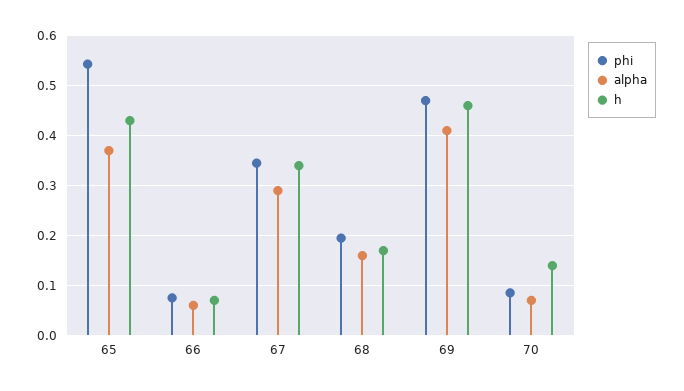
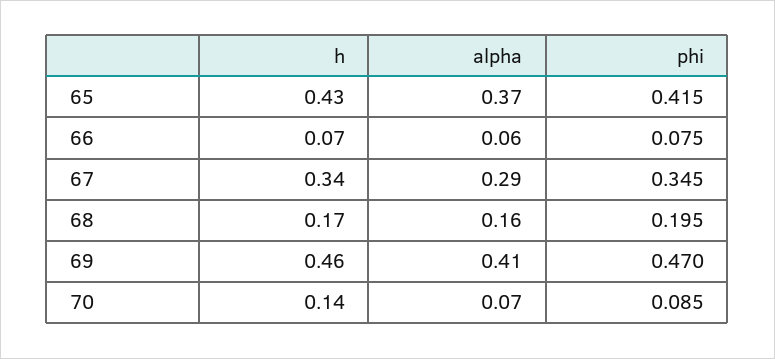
  {
    "phi": {
-     "65": 0.54,
+     "65": 0.415,
      "66": 0.075,
      "67": 0.345,
      "68": 0.195,
      "69": 0.47,
      "70": 0.085
    },
    "alpha": {
      "65": 0.37,
      "66": 0.06,
      "67": 0.29,
      "68": 0.16,
      "69": 0.41,
      "70": 0.07
    },
    "h": {
      "65": 0.43,
      "66": 0.07,
      "67": 0.34,
      "68": 0.17,
      "69": 0.46,
      "70": 0.14
    }
  }

